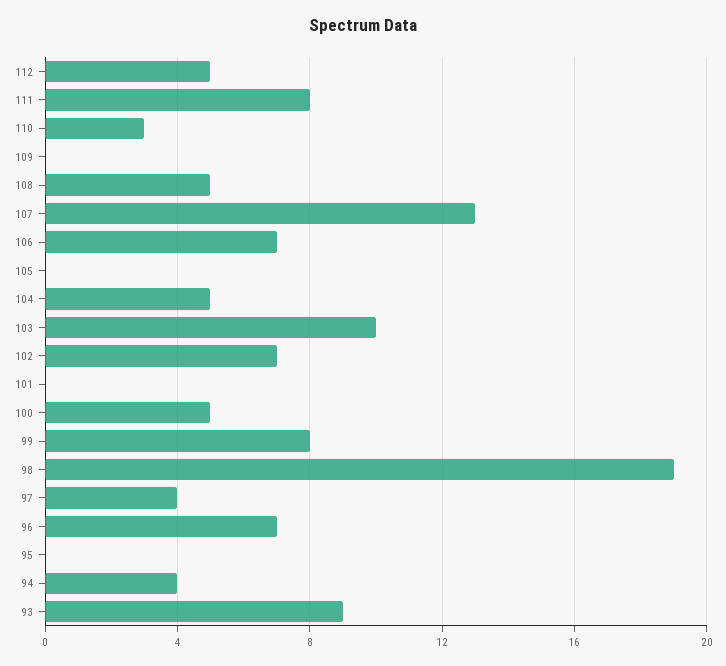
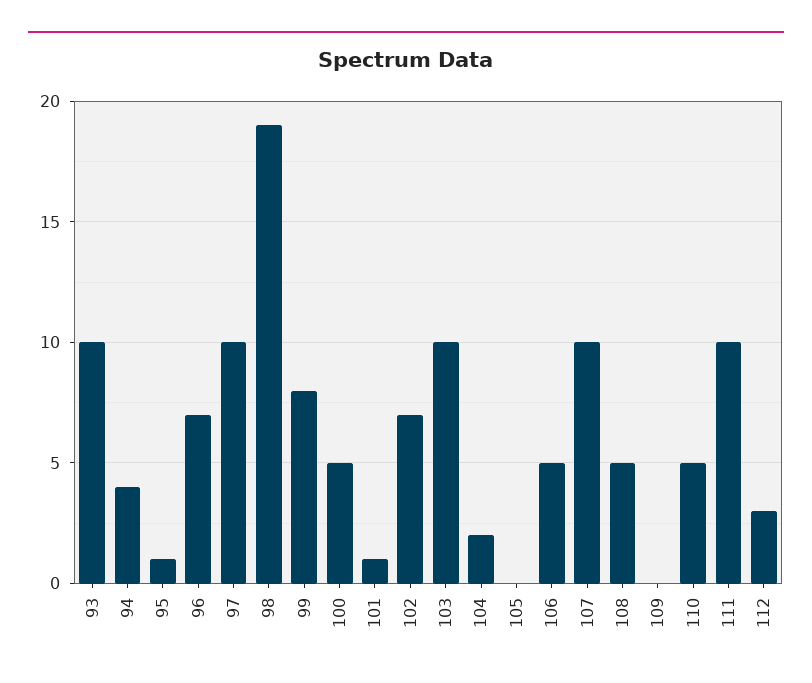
  {
-   "112": 5,
+   "112": 3,
-   "111": 8,
+   "111": 10,
-   "110": 3,
+   "110": 5,
    "109": 0,
    "108": 5,
-   "107": 13,
+   "107": 10,
-   "106": 7,
+   "106": 5,
    "105": 0,
-   "104": 5,
+   "104": 2,
    "103": 10,
    "102": 7,
-   "101": 0,
+   "101": 1,
    "100": 5,
    "99": 8,
    "98": 19,
-   "97": 4,
+   "97": 10,
    "96": 7,
-   "95": 0,
+   "95": 1,
    "94": 4,
-   "93": 9
+   "93": 10
  }

